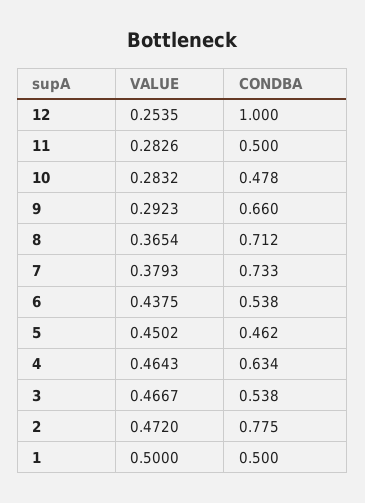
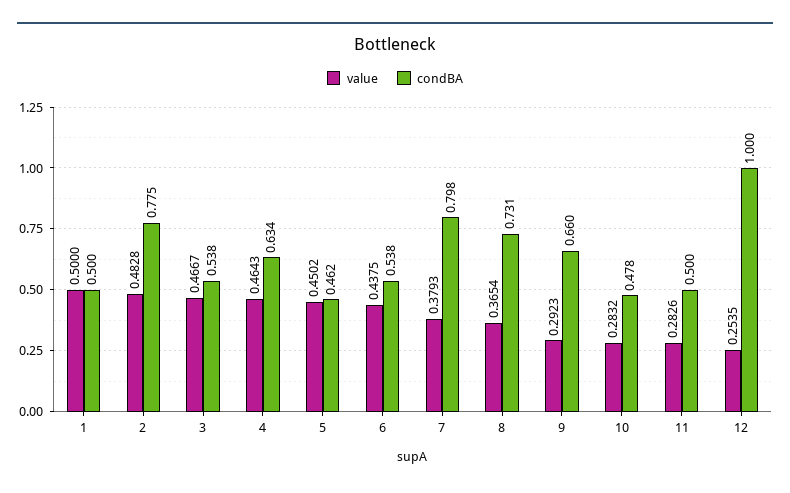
  {
    "VALUE": {
      "12": 0.2535,
      "11": 0.2826,
      "10": 0.2832,
      "9": 0.2923,
      "8": 0.3654,
      "7": 0.3793,
      "6": 0.4375,
      "5": 0.4502,
      "4": 0.4643,
      "3": 0.4667,
-     "2": 0.472,
+     "2": 0.4828,
      "1": 0.5
    },
    "CONDBA": {
      "12": 1,
      "11": 0.5,
      "10": 0.478,
      "9": 0.66,
-     "8": 0.712,
+     "8": 0.731,
-     "7": 0.733,
+     "7": 0.798,
      "6": 0.538,
      "5": 0.462,
      "4": 0.634,
      "3": 0.538,
      "2": 0.775,
      "1": 0.5
    }
  }

